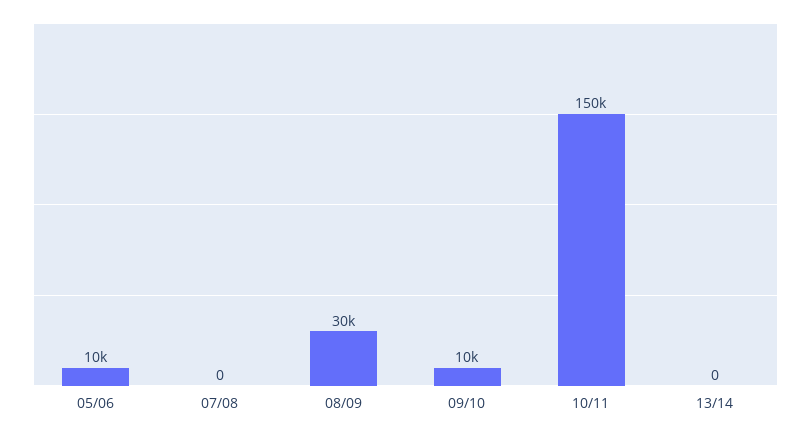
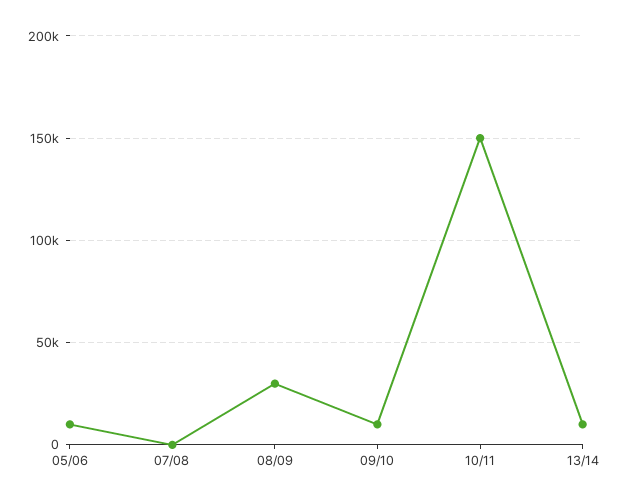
  {
    "05/06": 10000,
    "07/08": 0,
    "08/09": 30000,
    "09/10": 10000,
    "10/11": 150000,
-   "13/14": 0
+   "13/14": 10000
  }

